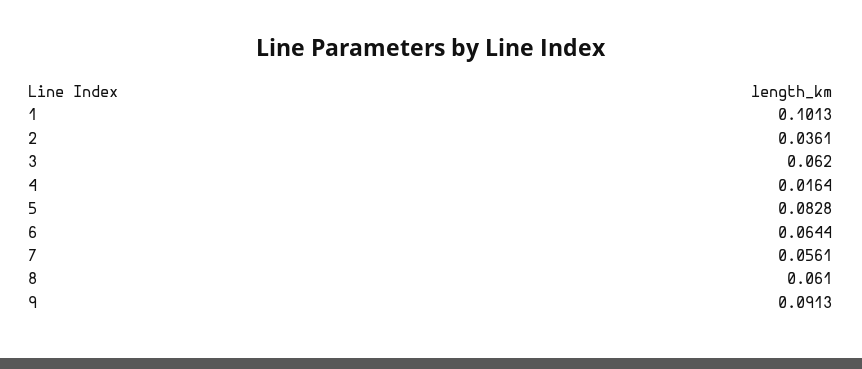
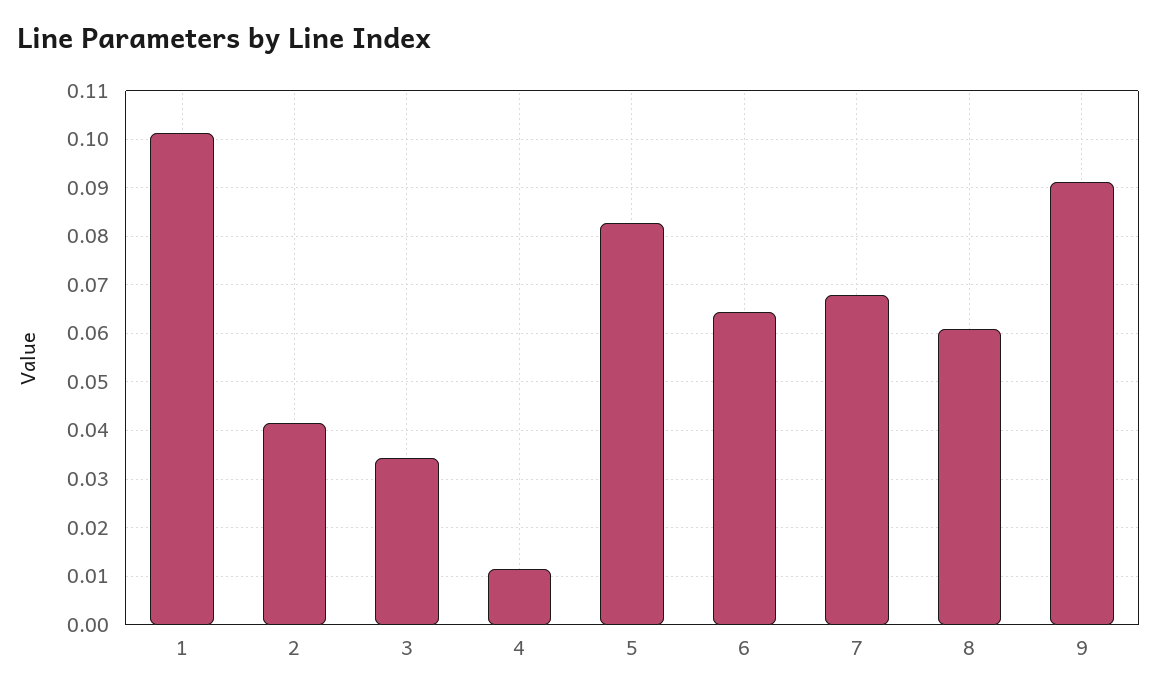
  {
    "1": 0.1013,
-   "2": 0.0361,
+   "2": 0.042,
-   "3": 0.062,
+   "3": 0.034,
-   "4": 0.0164,
+   "4": 0.012,
    "5": 0.0828,
    "6": 0.0644,
-   "7": 0.0561,
+   "7": 0.068,
    "8": 0.061,
    "9": 0.0913
  }

